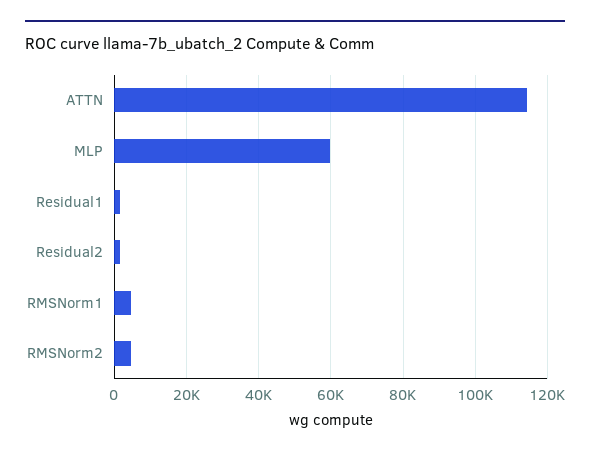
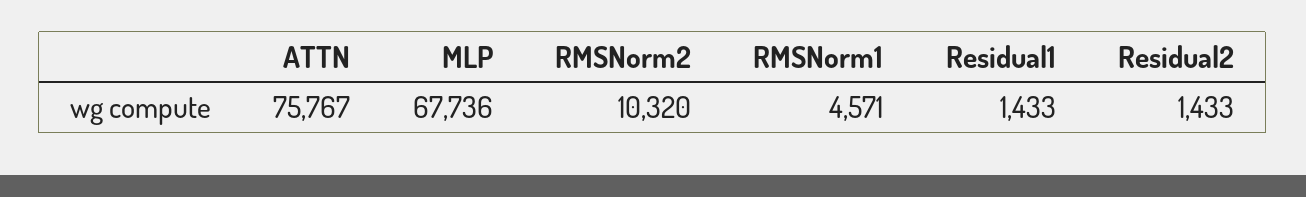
  {
-   "ATTN": 114000,
+   "ATTN": 75767,
-   "MLP": 60000,
+   "MLP": 67736,
    "Residual1": 1433,
    "Residual2": 1433,
    "RMSNorm1": 4571,
-   "RMSNorm2": 4000
+   "RMSNorm2": 10320
  }

